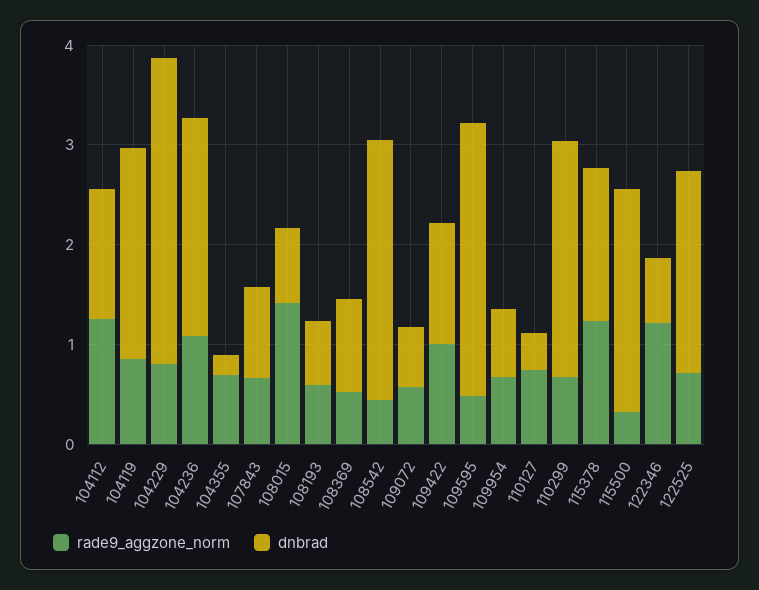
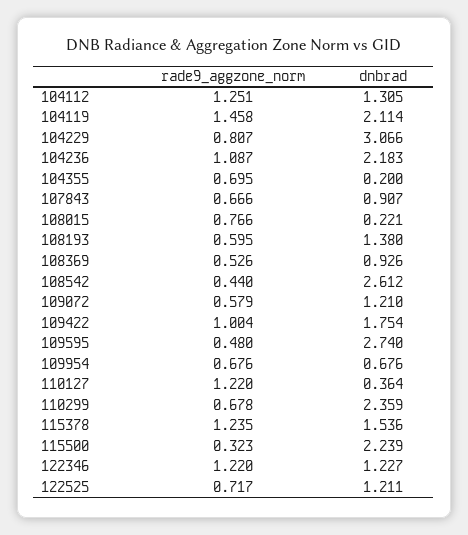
  {
    "rade9_aggzone_norm": {
      "104112": 1.251,
-     "104119": 0.8,
+     "104119": 1.458,
      "104229": 0.807,
      "104236": 1.087,
      "104355": 0.695,
      "107843": 0.666,
-     "108015": 1.4,
+     "108015": 0.766,
      "108193": 0.595,
      "108369": 0.526,
      "108542": 0.44,
      "109072": 0.579,
      "109422": 1.004,
      "109595": 0.48,
      "109954": 0.676,
-     "110127": 0.8,
+     "110127": 1.22,
      "110299": 0.678,
      "115378": 1.235,
      "115500": 0.323,
      "122346": 1.22,
      "122525": 0.717
    },
    "dnbrad": {
      "104112": 1.305,
      "104119": 2.114,
      "104229": 3.066,
      "104236": 2.183,
      "104355": 0.2,
      "107843": 0.907,
-     "108015": 0.8,
+     "108015": 0.221,
-     "108193": 0.6,
+     "108193": 1.38,
      "108369": 0.926,
      "108542": 2.612,
-     "109072": 0.6,
+     "109072": 1.21,
-     "109422": 1.2,
+     "109422": 1.754,
      "109595": 2.74,
      "109954": 0.676,
      "110127": 0.364,
      "110299": 2.359,
      "115378": 1.536,
      "115500": 2.239,
-     "122346": 0.6,
+     "122346": 1.227,
-     "122525": 2
+     "122525": 1.211
    }
  }

